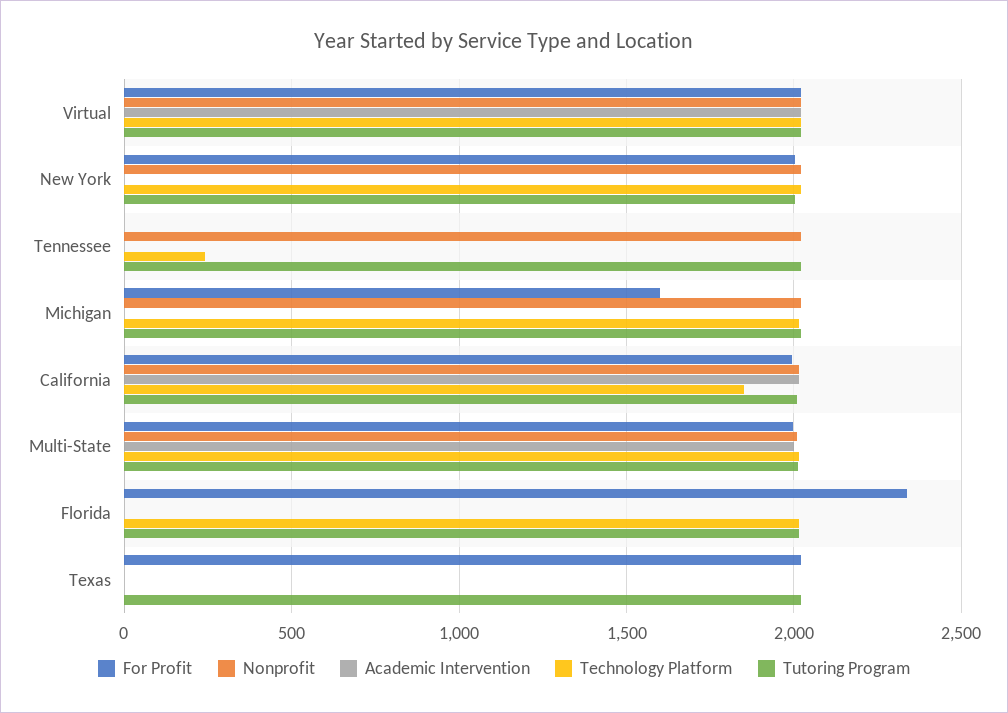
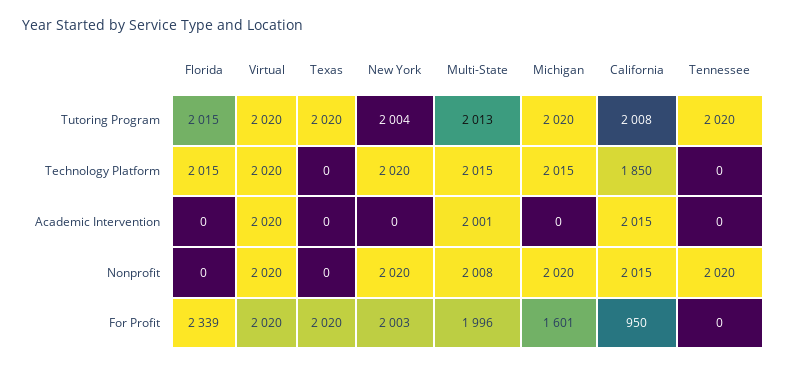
  {
    "For Profit": {
      "Virtual": 2020,
      "New York": 2003,
      "Tennessee": 0,
      "Michigan": 1601,
-     "California": 2000,
+     "California": 950,
      "Multi-State": 1996,
      "Florida": 2339,
      "Texas": 2020
    },
    "Nonprofit": {
      "Virtual": 2020,
      "New York": 2020,
      "Tennessee": 2020,
      "Michigan": 2020,
      "California": 2015,
      "Multi-State": 2008,
      "Florida": 0,
      "Texas": 0
    },
    "Academic Intervention": {
      "Virtual": 2020,
      "New York": 0,
      "Tennessee": 0,
      "Michigan": 0,
      "California": 2015,
      "Multi-State": 2001,
      "Florida": 0,
      "Texas": 0
    },
    "Technology Platform": {
      "Virtual": 2020,
      "New York": 2020,
-     "Tennessee": 250,
+     "Tennessee": 0,
      "Michigan": 2015,
      "California": 1850,
      "Multi-State": 2015,
      "Florida": 2015,
      "Texas": 0
    },
    "Tutoring Program": {
      "Virtual": 2020,
      "New York": 2004,
      "Tennessee": 2020,
      "Michigan": 2020,
      "California": 2008,
      "Multi-State": 2013,
      "Florida": 2015,
      "Texas": 2020
    }
  }

